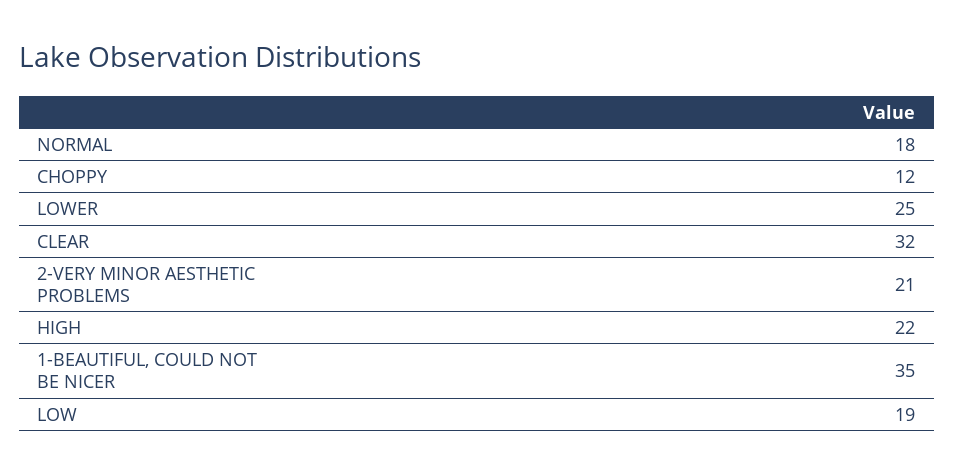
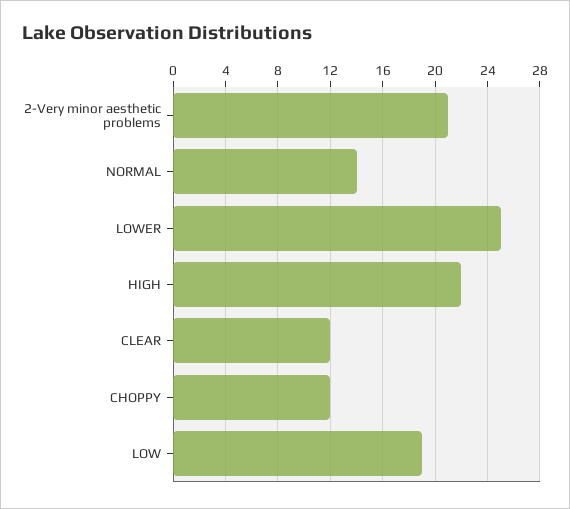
  {
-   "NORMAL": 18,
+   "NORMAL": 14,
    "CHOPPY": 12,
    "LOWER": 25,
-   "CLEAR": 32,
+   "CLEAR": 12,
    "2-VERY MINOR AESTHETIC PROBLEMS": 21,
    "HIGH": 22,
-   "1-BEAUTIFUL, COULD NOT BE NICER": 35,
    "LOW": 19
  }

